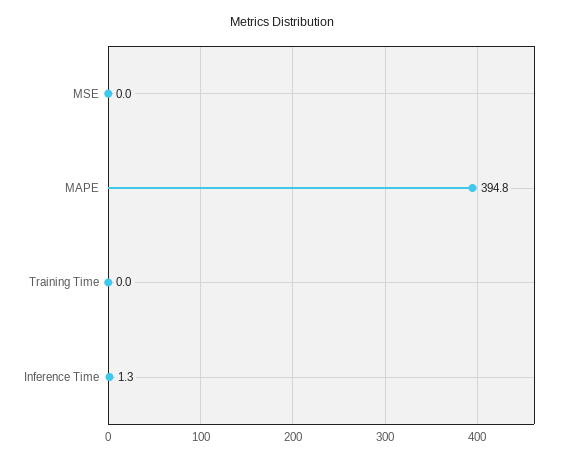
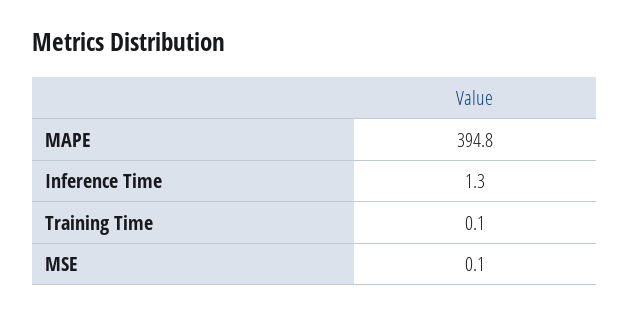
  {
-   "MSE": 0,
+   "MSE": 0.1,
    "MAPE": 394.8,
-   "Training Time": 0,
+   "Training Time": 0.1,
    "Inference Time": 1.3
  }

